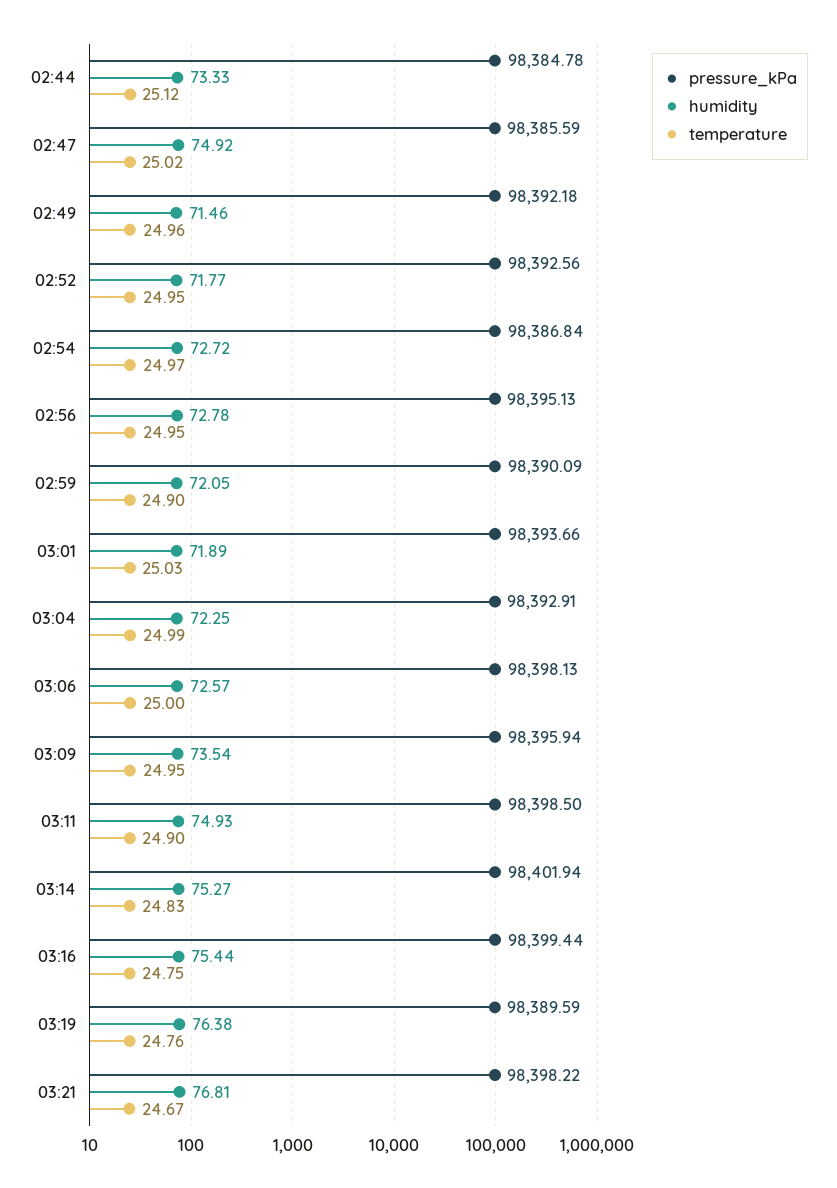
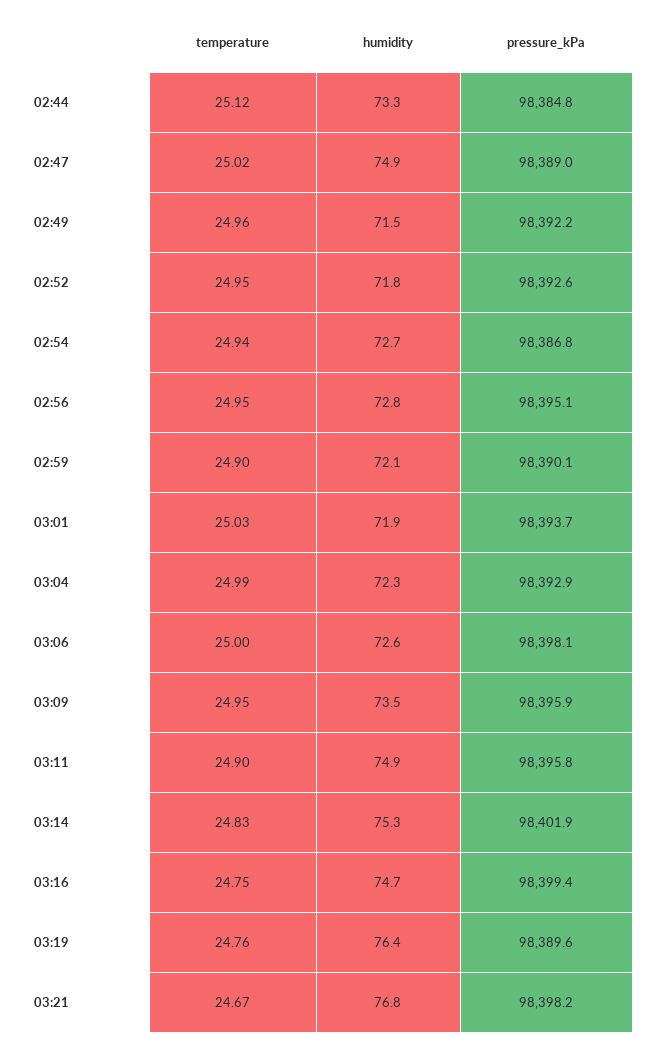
  {
    "pressure_kPa": {
      "02:44": 98384.78,
-     "02:47": 98385.59,
+     "02:47": 98389,
      "02:49": 98392.18,
      "02:52": 98392.56,
      "02:54": 98386.84,
      "02:56": 98395.13,
      "02:59": 98390.09,
      "03:01": 98393.66,
      "03:04": 98392.91,
      "03:06": 98398.13,
      "03:09": 98395.94,
-     "03:11": 98398.5,
+     "03:11": 98395.8,
      "03:14": 98401.94,
      "03:16": 98399.44,
      "03:19": 98389.59,
      "03:21": 98398.22
    },
    "humidity": {
      "02:44": 73.33,
      "02:47": 74.92,
      "02:49": 71.46,
      "02:52": 71.77,
      "02:54": 72.72,
      "02:56": 72.78,
      "02:59": 72.05,
      "03:01": 71.89,
      "03:04": 72.25,
      "03:06": 72.57,
      "03:09": 73.54,
      "03:11": 74.93,
      "03:14": 75.27,
-     "03:16": 75.44,
+     "03:16": 74.7,
      "03:19": 76.38,
      "03:21": 76.81
    },
    "temperature": {
      "02:44": 25.12,
      "02:47": 25.02,
      "02:49": 24.96,
      "02:52": 24.95,
-     "02:54": 24.97,
+     "02:54": 24.94,
      "02:56": 24.95,
      "02:59": 24.9,
      "03:01": 25.03,
      "03:04": 24.99,
      "03:06": 25,
      "03:09": 24.95,
      "03:11": 24.9,
      "03:14": 24.83,
      "03:16": 24.75,
      "03:19": 24.76,
      "03:21": 24.67
    }
  }

